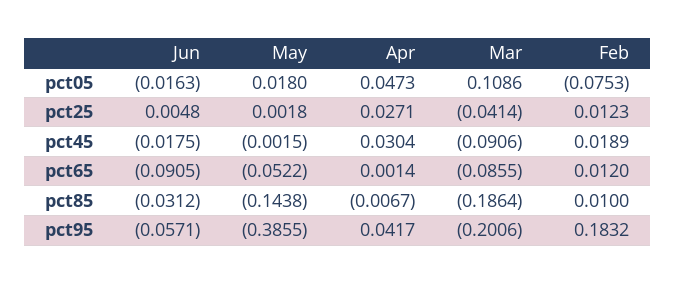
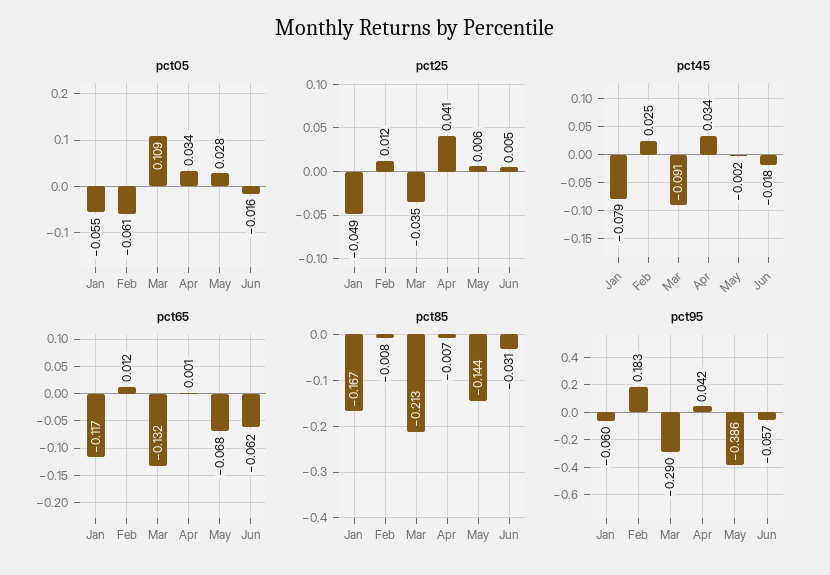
  {
    "pct05": {
      "Jun": -0.0163,
-     "May": 0.018,
+     "May": 0.028,
-     "Apr": 0.0473,
+     "Apr": 0.034,
      "Mar": 0.1086,
-     "Feb": -0.0753
+     "Feb": -0.061,
+     "Jan": -0.055
    },
    "pct25": {
      "Jun": 0.0048,
-     "May": 0.0018,
+     "May": 0.006,
-     "Apr": 0.0271,
+     "Apr": 0.041,
-     "Mar": -0.0414,
+     "Mar": -0.035,
-     "Feb": 0.0123
+     "Feb": 0.0123,
+     "Jan": -0.049
    },
    "pct45": {
      "Jun": -0.0175,
      "May": -0.0015,
-     "Apr": 0.0304,
+     "Apr": 0.034,
      "Mar": -0.0906,
-     "Feb": 0.0189
+     "Feb": 0.025,
+     "Jan": -0.079
    },
    "pct65": {
-     "Jun": -0.0905,
+     "Jun": -0.062,
-     "May": -0.0522,
+     "May": -0.068,
      "Apr": 0.0014,
-     "Mar": -0.0855,
+     "Mar": -0.132,
-     "Feb": 0.012
+     "Feb": 0.012,
+     "Jan": -0.117
    },
    "pct85": {
      "Jun": -0.0312,
      "May": -0.1438,
      "Apr": -0.0067,
-     "Mar": -0.1864,
+     "Mar": -0.213,
-     "Feb": 0.01
+     "Feb": -0.008,
+     "Jan": -0.167
    },
    "pct95": {
      "Jun": -0.0571,
      "May": -0.3855,
      "Apr": 0.0417,
-     "Mar": -0.2006,
+     "Mar": -0.29,
-     "Feb": 0.1832
+     "Feb": 0.1832,
+     "Jan": -0.06
    }
  }

